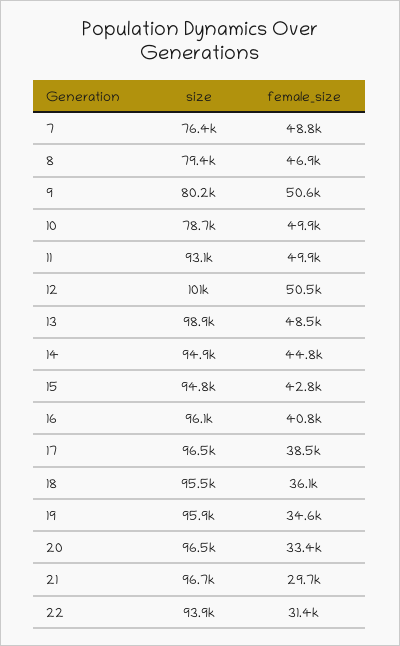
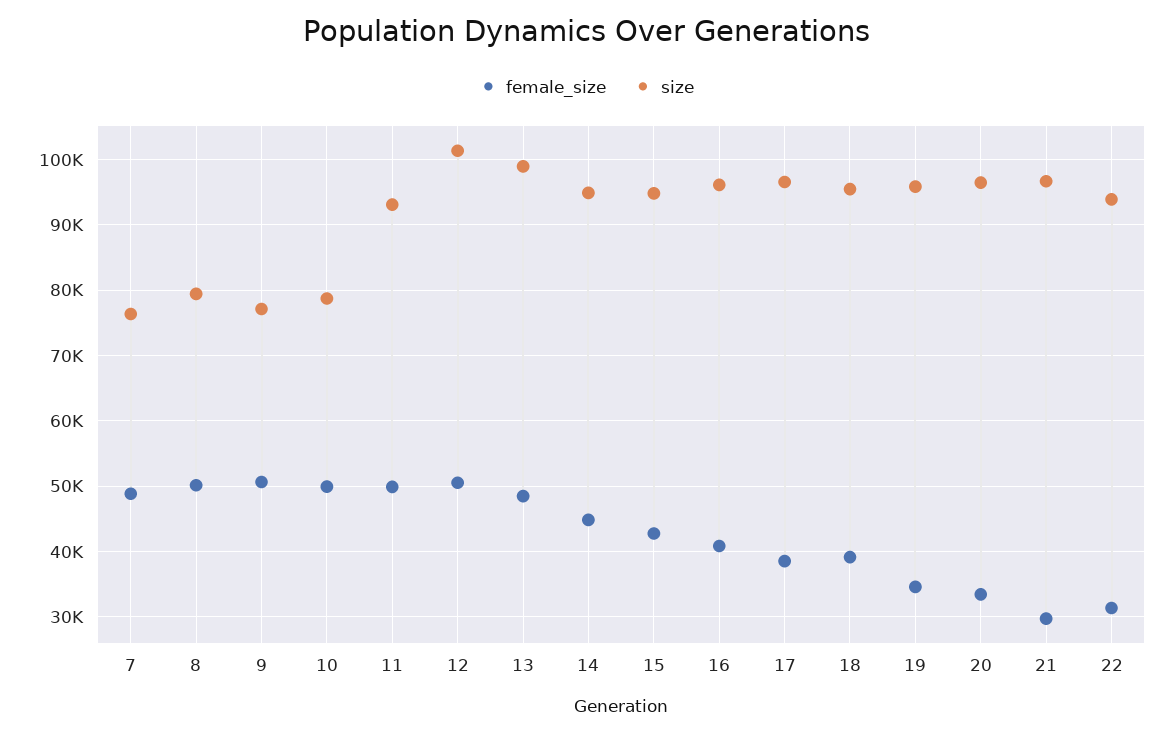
  {
    "size": {
      "7": 76400,
      "8": 79400,
-     "9": 80200,
+     "9": 77000,
      "10": 78700,
      "11": 93100,
      "12": 101000,
      "13": 98900,
      "14": 94900,
      "15": 94800,
      "16": 96100,
      "17": 96500,
      "18": 95500,
      "19": 95900,
      "20": 96500,
      "21": 96700,
      "22": 93900
    },
    "female_size": {
      "7": 48800,
-     "8": 46900,
+     "8": 50000,
      "9": 50600,
      "10": 49900,
      "11": 49900,
      "12": 50500,
      "13": 48500,
      "14": 44800,
      "15": 42800,
      "16": 40800,
      "17": 38500,
-     "18": 36100,
+     "18": 39000,
      "19": 34600,
      "20": 33400,
      "21": 29700,
      "22": 31400
    }
  }

